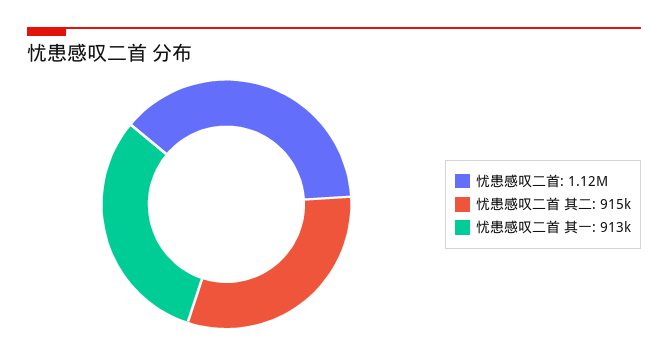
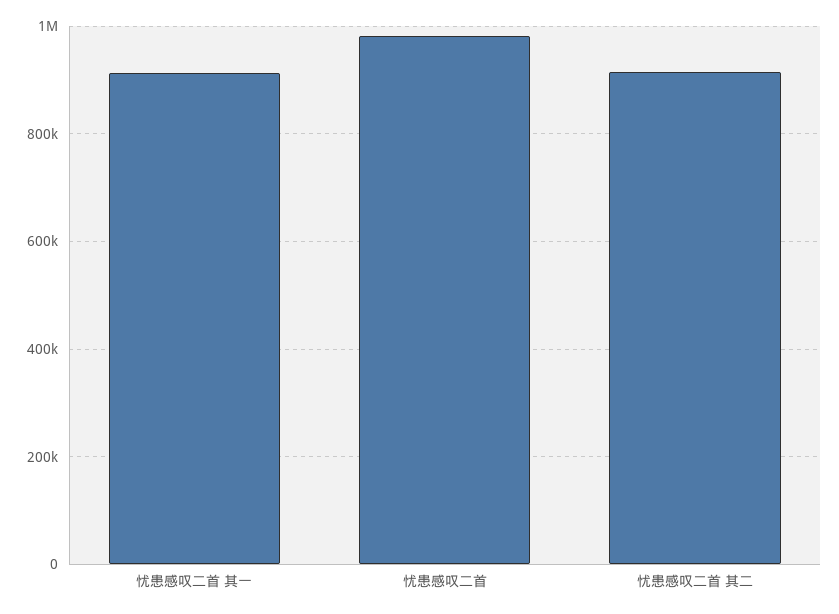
  {
-   "忧患感叹二首": 1120000,
+   "忧患感叹二首": 980000,
    "忧患感叹二首 其二": 915000,
    "忧患感叹二首 其一": 913000
  }

